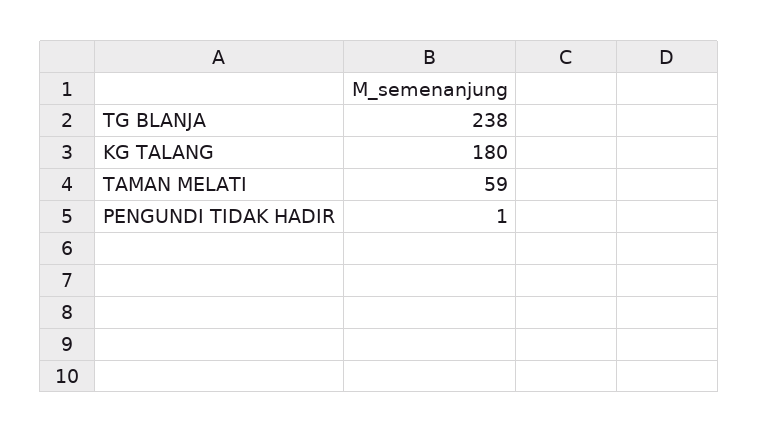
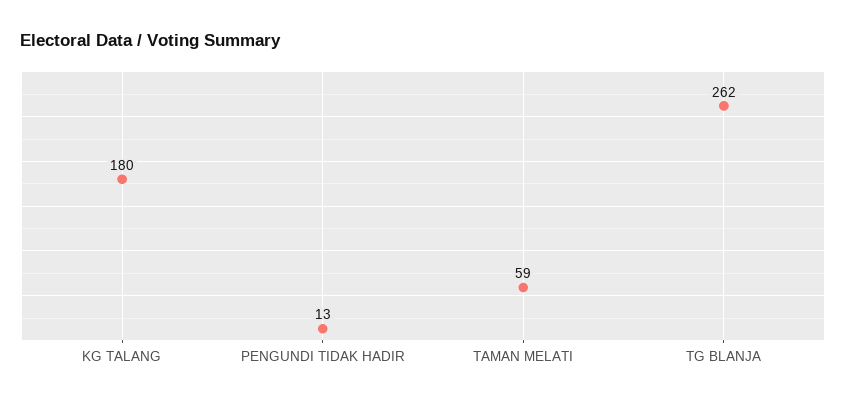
  {
-   "TG BLANJA": 238,
+   "TG BLANJA": 262,
    "KG TALANG": 180,
    "TAMAN MELATI": 59,
-   "PENGUNDI TIDAK HADIR": 1
+   "PENGUNDI TIDAK HADIR": 13
  }

